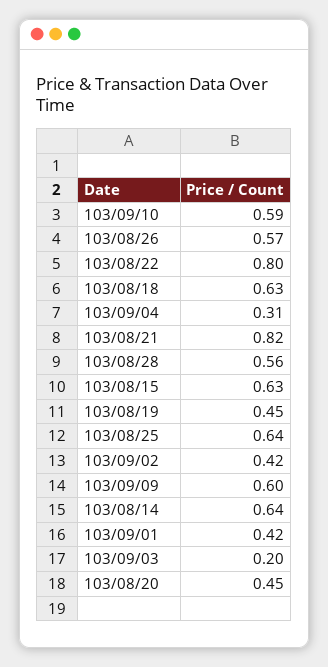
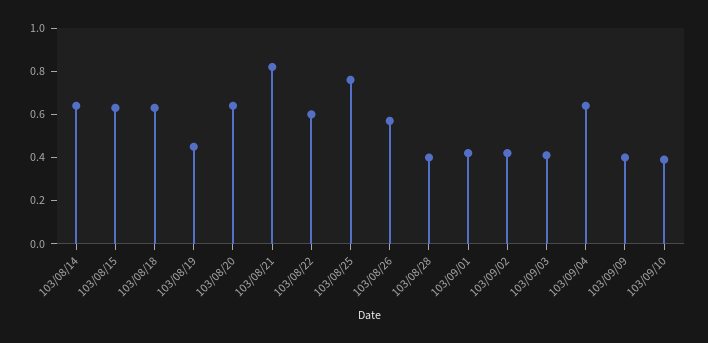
  {
-   "103/09/10": 0.59,
+   "103/09/10": 0.4,
    "103/08/26": 0.57,
-   "103/08/22": 0.8,
+   "103/08/22": 0.6,
    "103/08/18": 0.63,
-   "103/09/04": 0.31,
+   "103/09/04": 0.65,
    "103/08/21": 0.82,
-   "103/08/28": 0.56,
+   "103/08/28": 0.4,
    "103/08/15": 0.63,
    "103/08/19": 0.45,
-   "103/08/25": 0.64,
+   "103/08/25": 0.75,
    "103/09/02": 0.42,
-   "103/09/09": 0.6,
+   "103/09/09": 0.4,
    "103/08/14": 0.64,
    "103/09/01": 0.42,
-   "103/09/03": 0.2,
+   "103/09/03": 0.4,
-   "103/08/20": 0.45
+   "103/08/20": 0.65
  }

